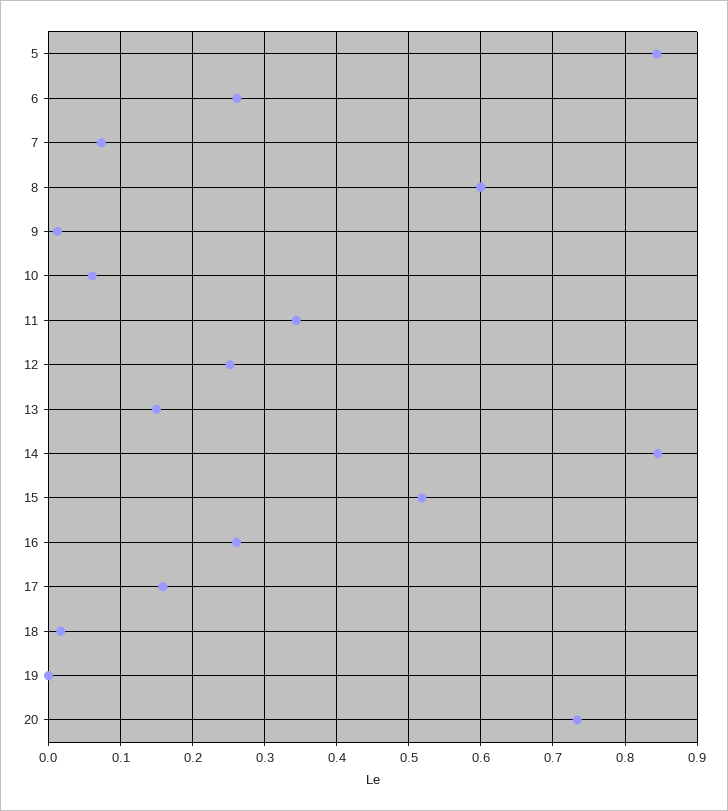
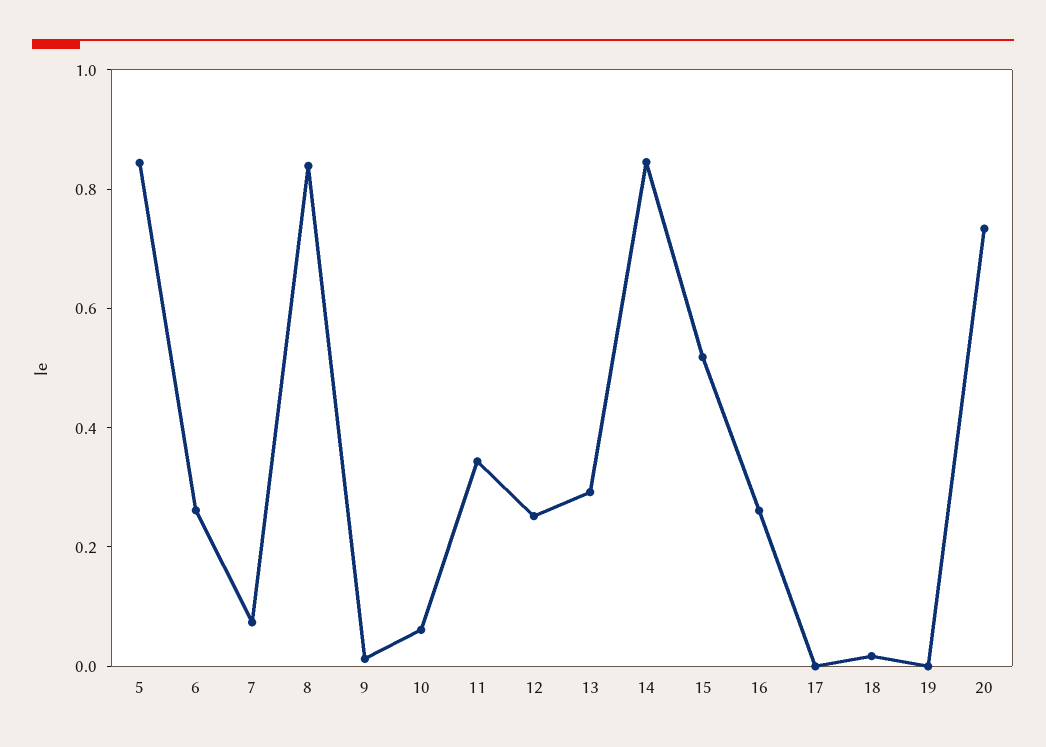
  {
    "5": 0.84,
    "6": 0.26,
    "7": 0.07,
-   "8": 0.6,
+   "8": 0.85,
    "9": 0.01,
    "10": 0.06,
    "11": 0.34,
    "12": 0.25,
-   "13": 0.15,
+   "13": 0.3,
    "14": 0.85,
    "15": 0.52,
    "16": 0.26,
-   "17": 0.16,
+   "17": 0,
    "18": 0.02,
    "19": 0,
    "20": 0.73
  }

